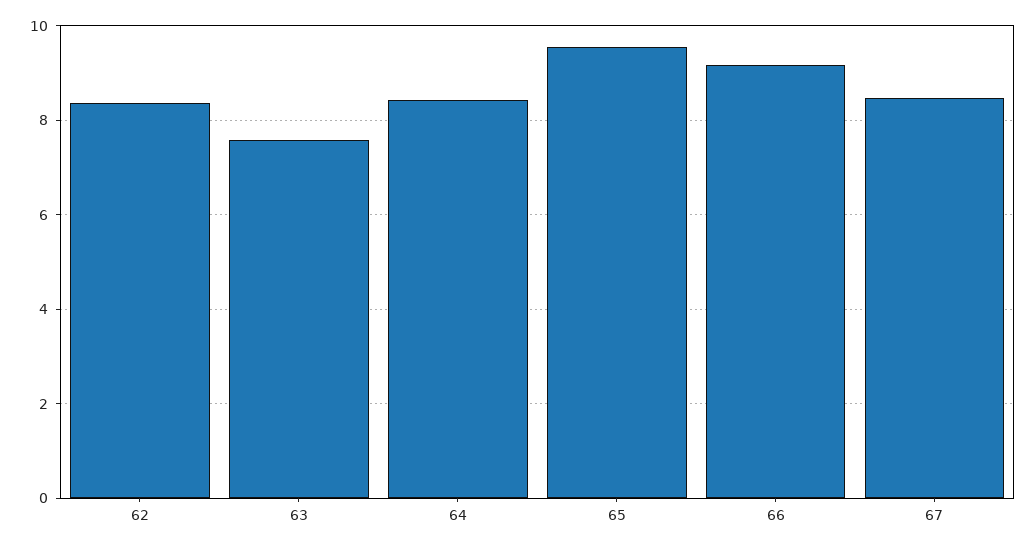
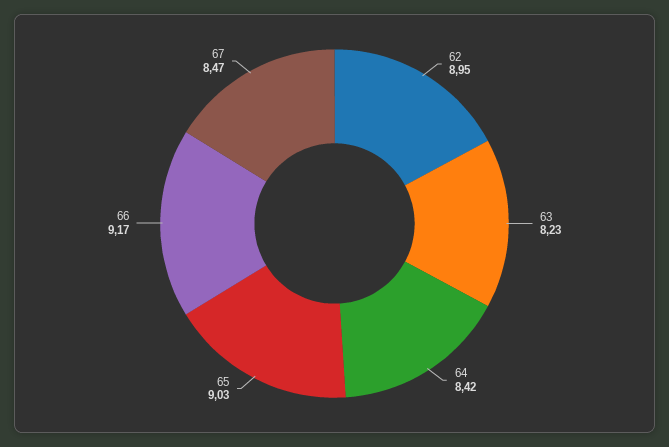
  {
-   "62": 8.4,
+   "62": 8.95,
-   "63": 7.6,
+   "63": 8.23,
    "64": 8.42,
-   "65": 9.6,
+   "65": 9.03,
    "66": 9.17,
    "67": 8.47
  }

